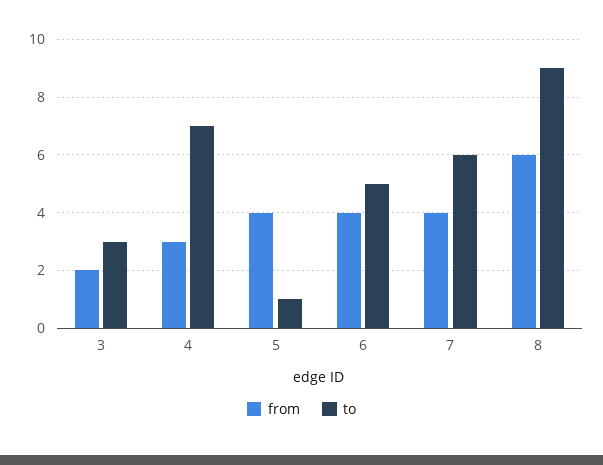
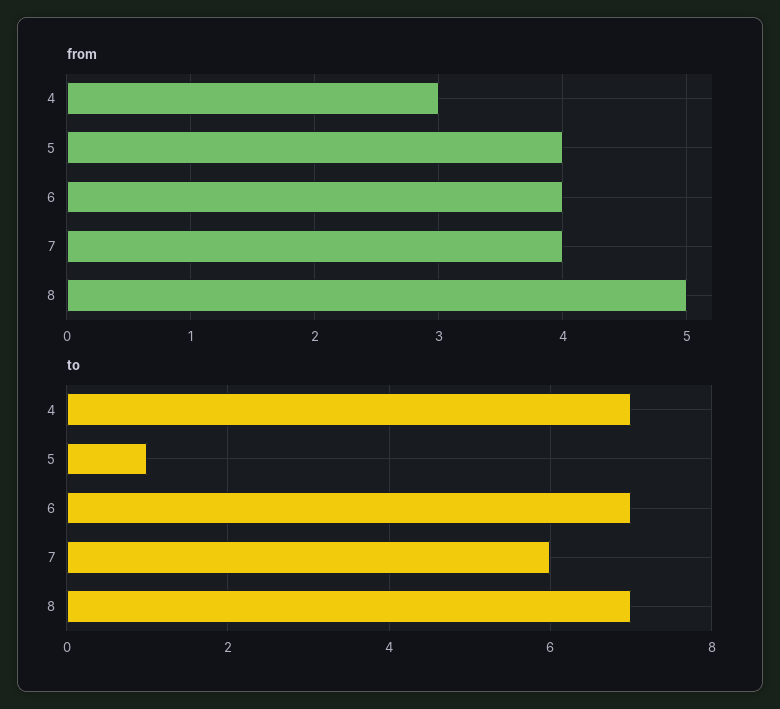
  {
    "from": {
-     "3": 2,
      "4": 3,
      "5": 4,
      "6": 4,
      "7": 4,
-     "8": 6
+     "8": 5
    },
    "to": {
-     "3": 3,
      "4": 7,
      "5": 1,
-     "6": 5,
+     "6": 7,
      "7": 6,
-     "8": 9
+     "8": 7
    }
  }

